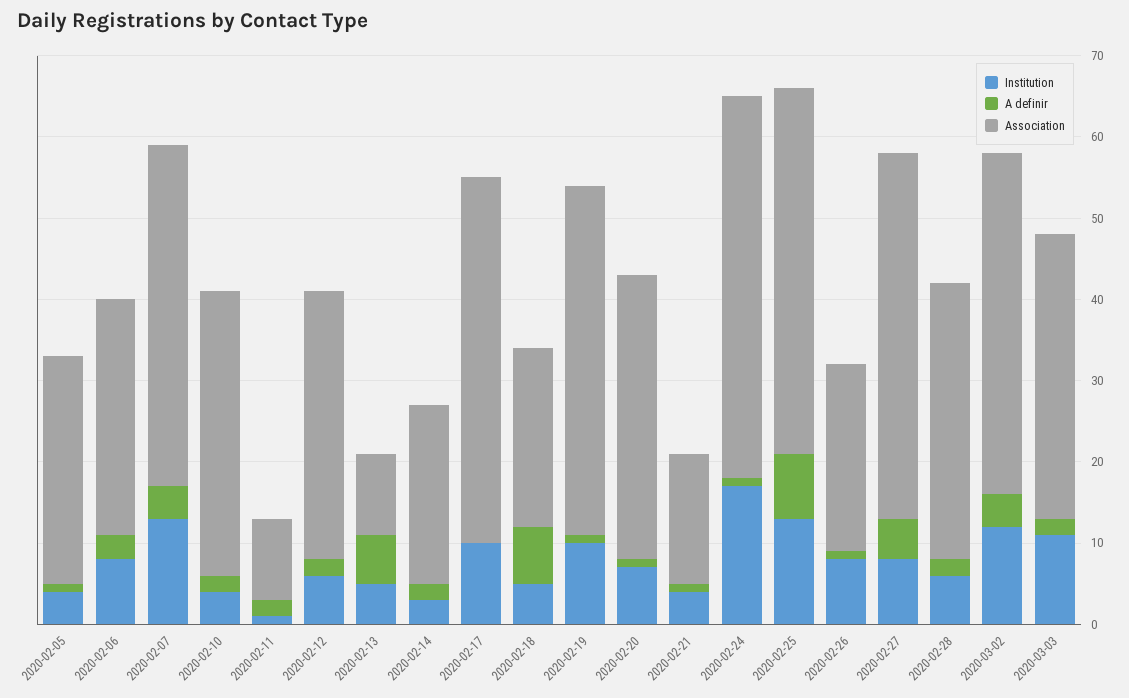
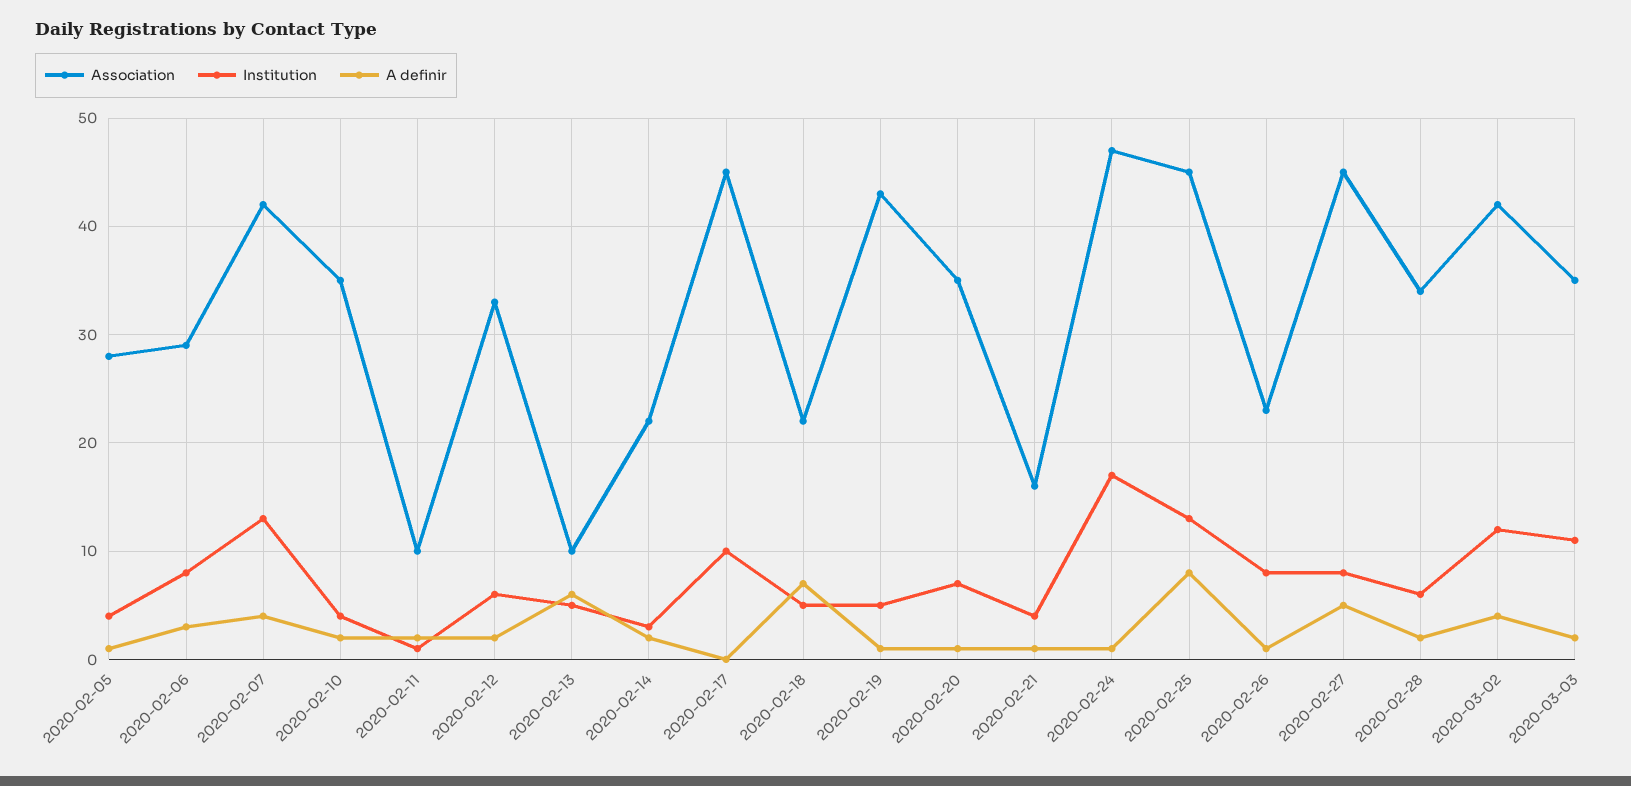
  {
    "Institution": {
      "2020-02-05": 4,
      "2020-02-06": 8,
      "2020-02-07": 13,
      "2020-02-10": 4,
      "2020-02-11": 1,
      "2020-02-12": 6,
      "2020-02-13": 5,
      "2020-02-14": 3,
      "2020-02-17": 10,
      "2020-02-18": 5,
-     "2020-02-19": 10,
+     "2020-02-19": 5,
      "2020-02-20": 7,
      "2020-02-21": 4,
      "2020-02-24": 17,
      "2020-02-25": 13,
      "2020-02-26": 8,
      "2020-02-27": 8,
      "2020-02-28": 6,
      "2020-03-02": 12,
      "2020-03-03": 11
    },
    "A definir": {
      "2020-02-05": 1,
      "2020-02-06": 3,
      "2020-02-07": 4,
      "2020-02-10": 2,
      "2020-02-11": 2,
      "2020-02-12": 2,
      "2020-02-13": 6,
      "2020-02-14": 2,
      "2020-02-17": 0,
      "2020-02-18": 7,
      "2020-02-19": 1,
      "2020-02-20": 1,
      "2020-02-21": 1,
      "2020-02-24": 1,
      "2020-02-25": 8,
      "2020-02-26": 1,
      "2020-02-27": 5,
      "2020-02-28": 2,
      "2020-03-02": 4,
      "2020-03-03": 2
    },
    "Association": {
      "2020-02-05": 28,
      "2020-02-06": 29,
      "2020-02-07": 42,
      "2020-02-10": 35,
      "2020-02-11": 10,
      "2020-02-12": 33,
      "2020-02-13": 10,
      "2020-02-14": 22,
      "2020-02-17": 45,
      "2020-02-18": 22,
      "2020-02-19": 43,
      "2020-02-20": 35,
      "2020-02-21": 16,
      "2020-02-24": 47,
      "2020-02-25": 45,
      "2020-02-26": 23,
      "2020-02-27": 45,
      "2020-02-28": 34,
      "2020-03-02": 42,
      "2020-03-03": 35
    }
  }

